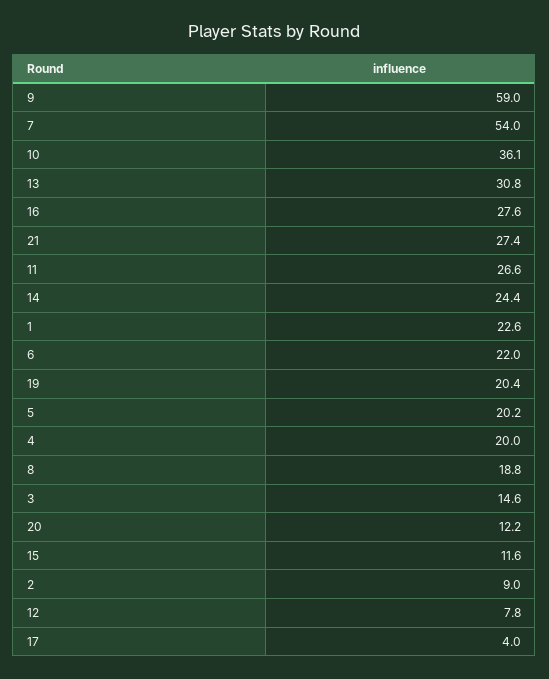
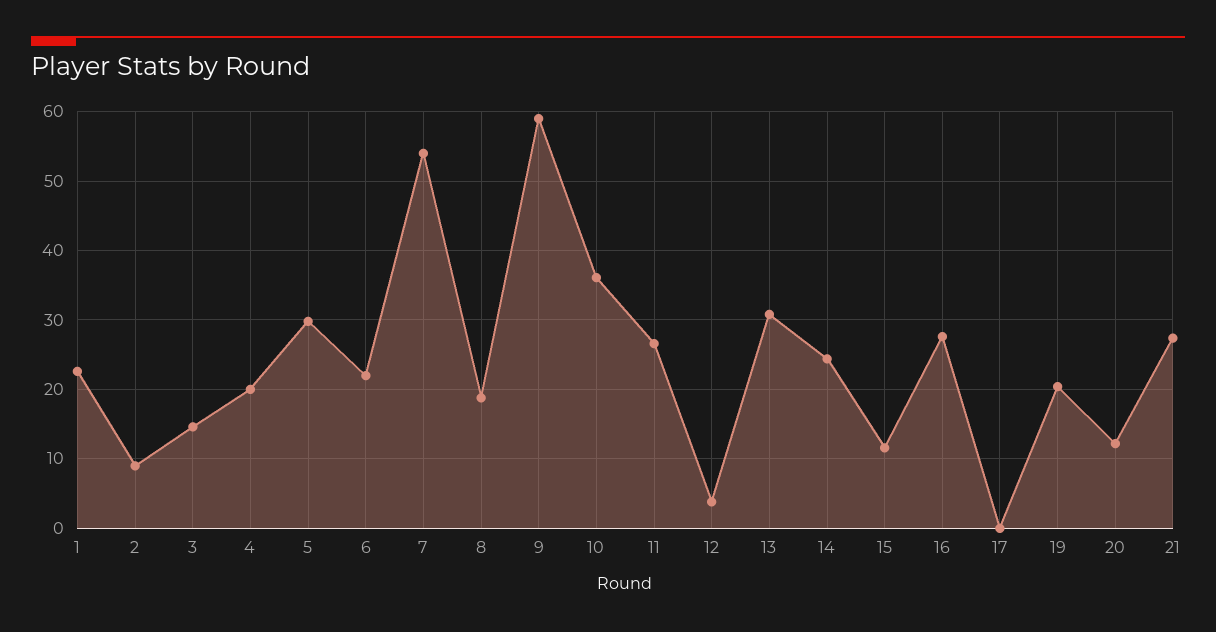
  {
    "9": 59,
    "7": 54,
    "10": 36.1,
    "13": 30.8,
    "16": 27.6,
    "21": 27.4,
    "11": 26.6,
    "14": 24.4,
    "1": 22.6,
    "6": 22,
    "19": 20.4,
-   "5": 20.2,
+   "5": 30,
    "4": 20,
    "8": 18.8,
    "3": 14.6,
    "20": 12.2,
    "15": 11.6,
    "2": 9,
-   "12": 7.8,
+   "12": 4,
-   "17": 4
+   "17": 0
  }

